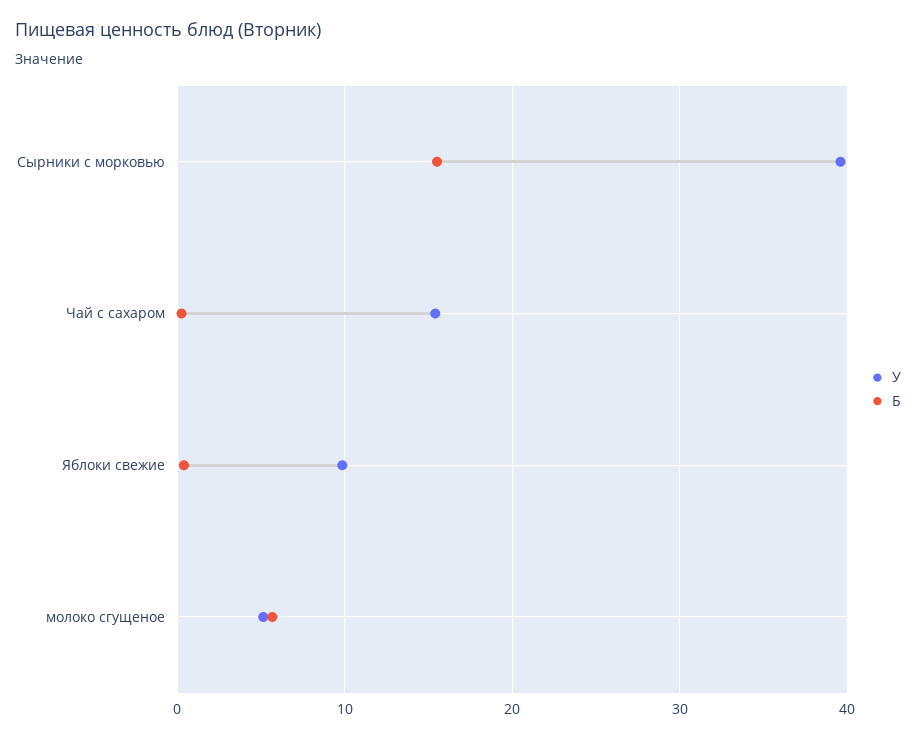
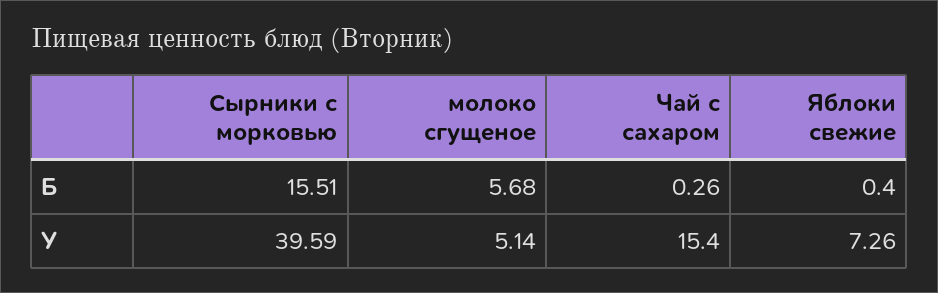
  {
    "У": {
      "Сырники с морковью": 39.59,
      "Чай с сахаром": 15.4,
-     "Яблоки свежие": 10,
+     "Яблоки свежие": 7.26,
      "молоко сгущеное": 5.14
    },
    "Б": {
      "Сырники с морковью": 15.51,
      "Чай с сахаром": 0.26,
      "Яблоки свежие": 0.4,
      "молоко сгущеное": 5.68
    }
  }

